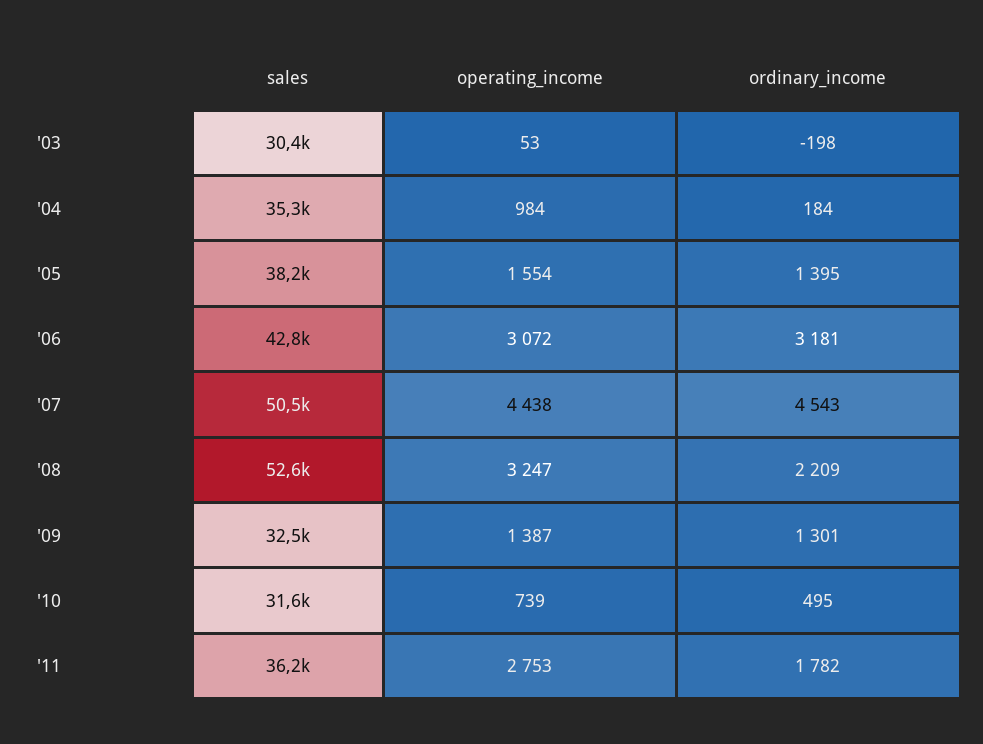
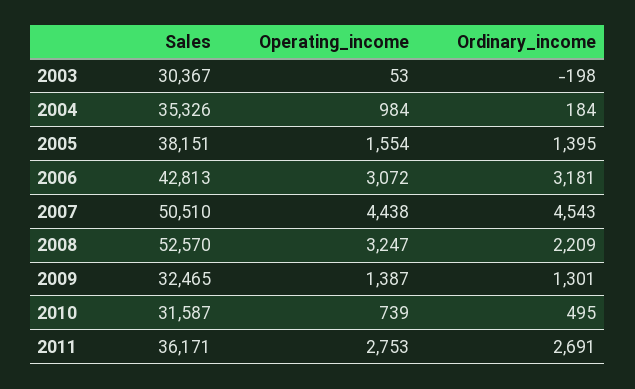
  {
    "sales": {
      "'03": 30367,
      "'04": 35326,
      "'05": 38151,
      "'06": 42813,
      "'07": 50510,
      "'08": 52570,
      "'09": 32465,
      "'10": 31587,
      "'11": 36171
    },
    "operating_income": {
      "'03": 53,
      "'04": 984,
      "'05": 1554,
      "'06": 3072,
      "'07": 4438,
      "'08": 3247,
      "'09": 1387,
      "'10": 739,
      "'11": 2753
    },
    "ordinary_income": {
      "'03": -198,
      "'04": 184,
      "'05": 1395,
      "'06": 3181,
      "'07": 4543,
      "'08": 2209,
      "'09": 1301,
      "'10": 495,
-     "'11": 1782
+     "'11": 2691
    }
  }

